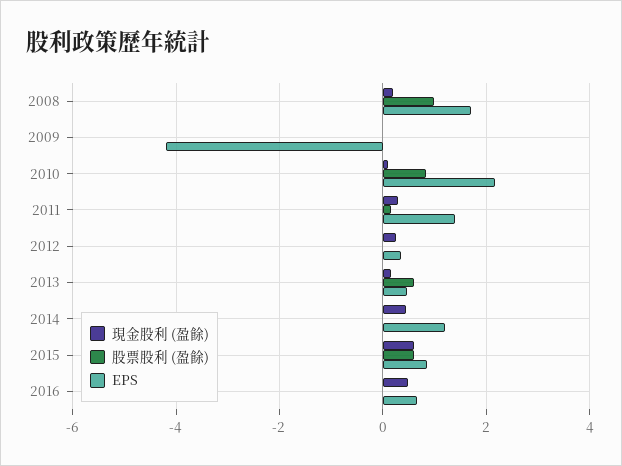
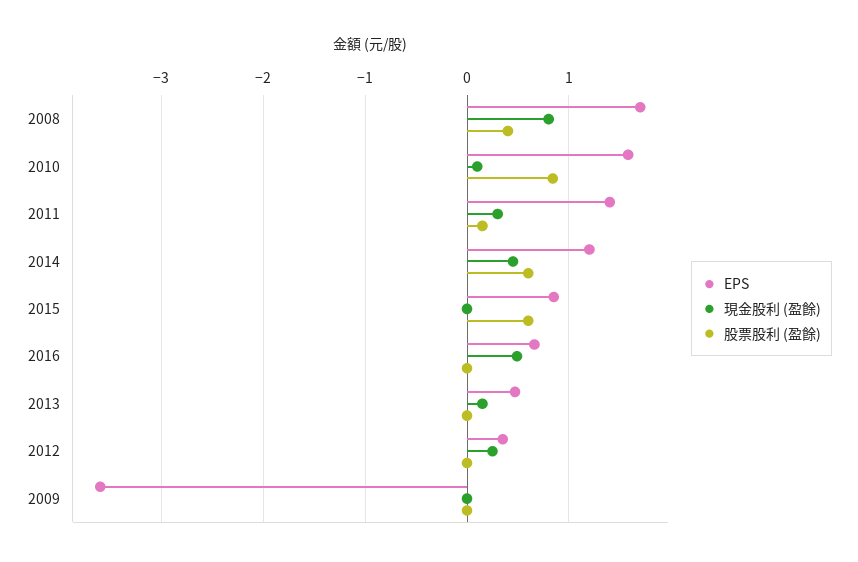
  {
    "現金股利 (盈餘)": {
-     "2008": 0.2,
+     "2008": 0.8,
      "2009": 0,
      "2010": 0.1,
      "2011": 0.3,
      "2012": 0.3,
      "2013": 0.2,
      "2014": 0.5,
-     "2015": 0.6,
+     "2015": 0,
      "2016": 0.5
    },
    "股票股利 (盈餘)": {
-     "2008": 1,
+     "2008": 0.4,
      "2009": 0,
      "2010": 0.8,
      "2011": 0.2,
      "2012": 0,
-     "2013": 0.6,
+     "2013": 0,
-     "2014": 0,
+     "2014": 0.6,
      "2015": 0.6,
      "2016": 0
    },
    "EPS": {
      "2008": 1.7,
-     "2009": -4.2,
+     "2009": -3.6,
-     "2010": 2.2,
+     "2010": 1.6,
      "2011": 1.4,
      "2012": 0.4,
      "2013": 0.5,
      "2014": 1.2,
      "2015": 0.9,
      "2016": 0.7
    }
  }

